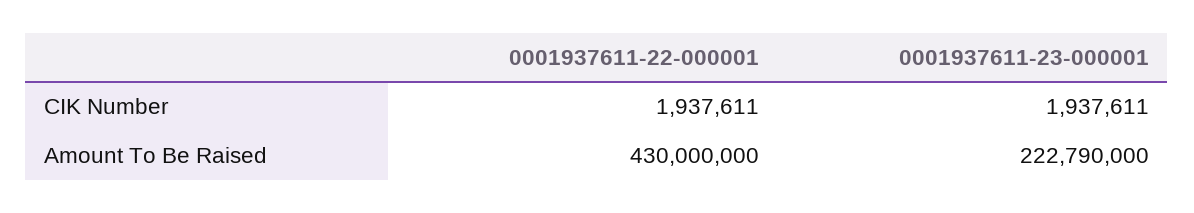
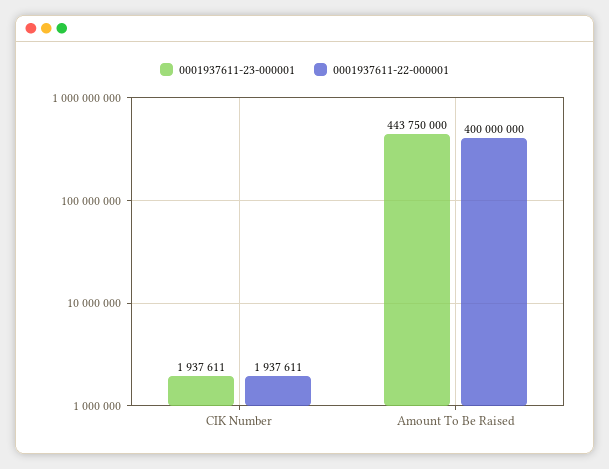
  {
    "0001937611-22-000001": {
      "CIK Number": 1937611,
-     "Amount To Be Raised": 430000000
+     "Amount To Be Raised": 400000000
    },
    "0001937611-23-000001": {
      "CIK Number": 1937611,
-     "Amount To Be Raised": 222790000
+     "Amount To Be Raised": 443750000
    }
  }

